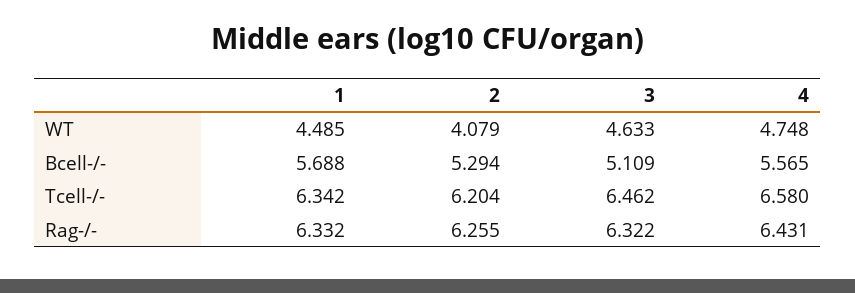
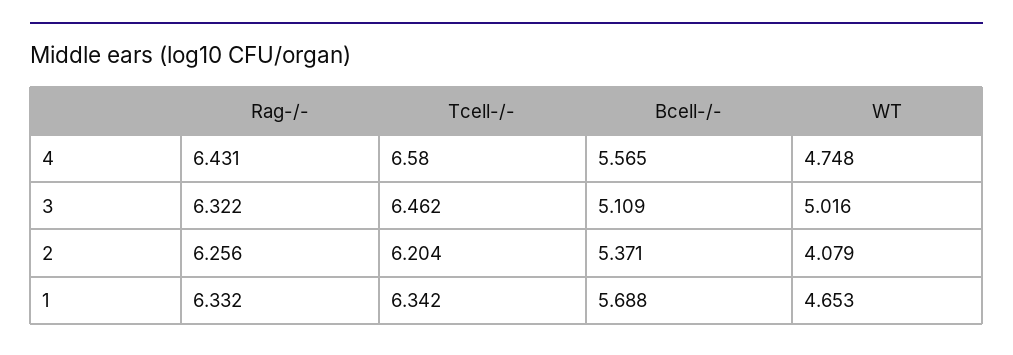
  {
    "1": {
-     "WT": 4.485,
+     "WT": 4.653,
      "Bcell-/-": 5.688,
      "Tcell-/-": 6.342,
      "Rag-/-": 6.332
    },
    "2": {
      "WT": 4.079,
-     "Bcell-/-": 5.294,
+     "Bcell-/-": 5.371,
      "Tcell-/-": 6.204,
-     "Rag-/-": 6.255
+     "Rag-/-": 6.256
    },
    "3": {
-     "WT": 4.633,
+     "WT": 5.016,
      "Bcell-/-": 5.109,
      "Tcell-/-": 6.462,
      "Rag-/-": 6.322
    },
    "4": {
      "WT": 4.748,
      "Bcell-/-": 5.565,
      "Tcell-/-": 6.58,
      "Rag-/-": 6.431
    }
  }

